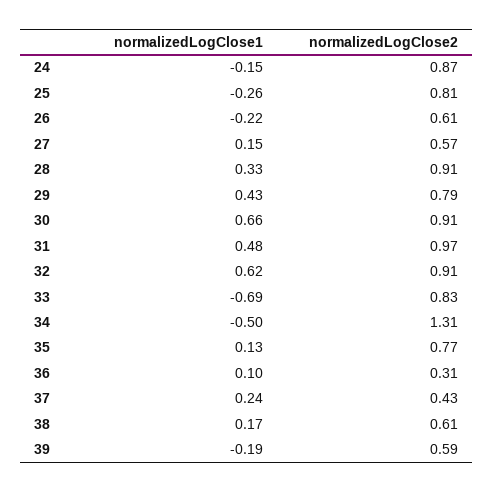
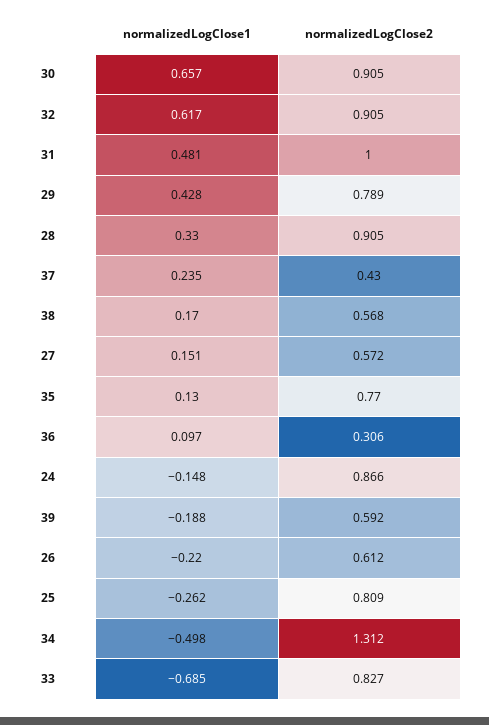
  {
    "normalizedLogClose1": {
      "24": -0.148,
      "25": -0.262,
      "26": -0.22,
      "27": 0.151,
      "28": 0.33,
      "29": 0.428,
      "30": 0.657,
      "31": 0.481,
      "32": 0.617,
      "33": -0.685,
      "34": -0.498,
      "35": 0.13,
      "36": 0.097,
      "37": 0.235,
      "38": 0.17,
      "39": -0.188
    },
    "normalizedLogClose2": {
      "24": 0.866,
      "25": 0.809,
      "26": 0.612,
      "27": 0.572,
      "28": 0.905,
      "29": 0.789,
      "30": 0.905,
-     "31": 0.97,
+     "31": 1,
      "32": 0.905,
      "33": 0.827,
      "34": 1.312,
      "35": 0.77,
      "36": 0.306,
      "37": 0.43,
-     "38": 0.61,
+     "38": 0.568,
      "39": 0.592
    }
  }

